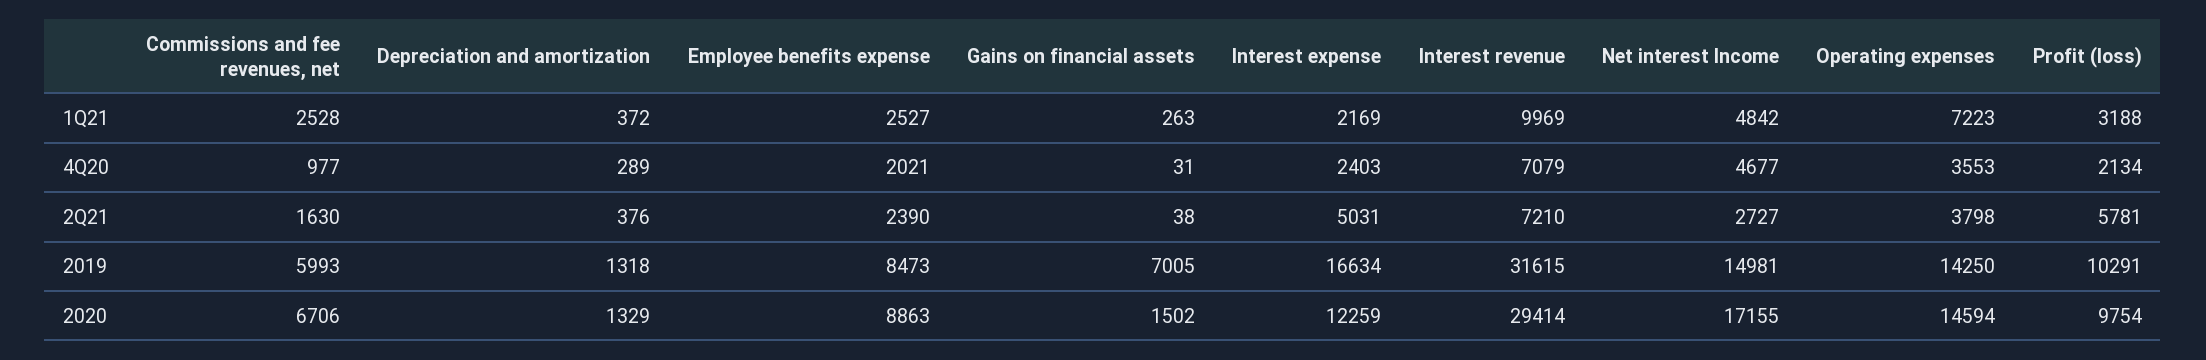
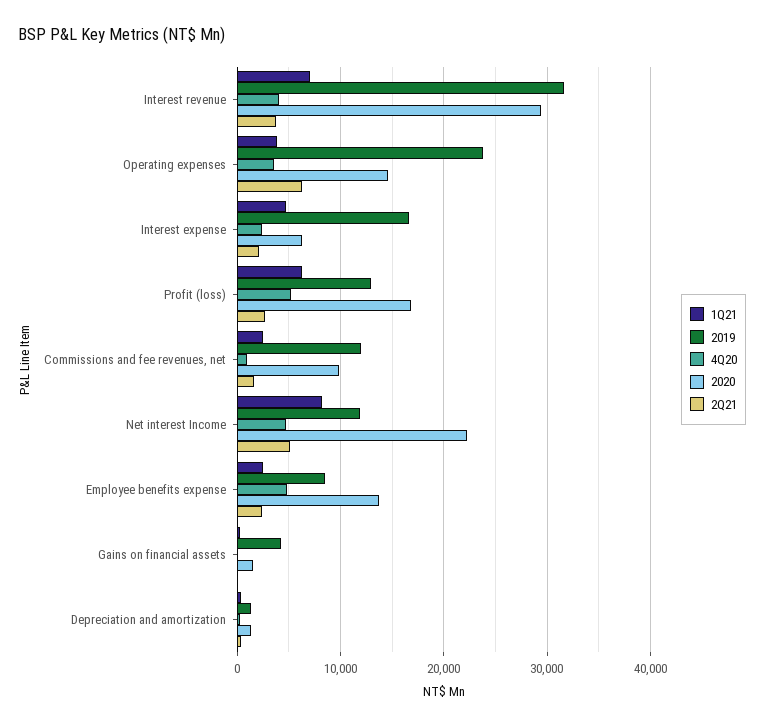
  {
    "1Q21": {
      "Commissions and fee revenues, net": 2528,
      "Depreciation and amortization": 372,
      "Employee benefits expense": 2527,
      "Gains on financial assets": 263,
-     "Interest expense": 2169,
+     "Interest expense": 5000,
-     "Interest revenue": 9969,
+     "Interest revenue": 7000,
-     "Net interest Income": 4842,
+     "Net interest Income": 8000,
-     "Operating expenses": 7223,
+     "Operating expenses": 4000,
-     "Profit (loss)": 3188
+     "Profit (loss)": 6000
    },
    "4Q20": {
      "Commissions and fee revenues, net": 977,
      "Depreciation and amortization": 289,
-     "Employee benefits expense": 2021,
+     "Employee benefits expense": 5000,
      "Gains on financial assets": 31,
      "Interest expense": 2403,
-     "Interest revenue": 7079,
+     "Interest revenue": 4000,
      "Net interest Income": 4677,
      "Operating expenses": 3553,
-     "Profit (loss)": 2134
+     "Profit (loss)": 5000
    },
    "2Q21": {
      "Commissions and fee revenues, net": 1630,
      "Depreciation and amortization": 376,
      "Employee benefits expense": 2390,
      "Gains on financial assets": 38,
-     "Interest expense": 5031,
+     "Interest expense": 2000,
-     "Interest revenue": 7210,
+     "Interest revenue": 4000,
-     "Net interest Income": 2727,
+     "Net interest Income": 5000,
-     "Operating expenses": 3798,
+     "Operating expenses": 6000,
-     "Profit (loss)": 5781
+     "Profit (loss)": 3000
    },
    "2019": {
-     "Commissions and fee revenues, net": 5993,
+     "Commissions and fee revenues, net": 12000,
      "Depreciation and amortization": 1318,
      "Employee benefits expense": 8473,
-     "Gains on financial assets": 7005,
+     "Gains on financial assets": 4000,
      "Interest expense": 16634,
      "Interest revenue": 31615,
-     "Net interest Income": 14981,
+     "Net interest Income": 12000,
-     "Operating expenses": 14250,
+     "Operating expenses": 24000,
-     "Profit (loss)": 10291
+     "Profit (loss)": 13000
    },
    "2020": {
-     "Commissions and fee revenues, net": 6706,
+     "Commissions and fee revenues, net": 10000,
      "Depreciation and amortization": 1329,
-     "Employee benefits expense": 8863,
+     "Employee benefits expense": 14000,
      "Gains on financial assets": 1502,
-     "Interest expense": 12259,
+     "Interest expense": 6000,
      "Interest revenue": 29414,
-     "Net interest Income": 17155,
+     "Net interest Income": 22000,
      "Operating expenses": 14594,
-     "Profit (loss)": 9754
+     "Profit (loss)": 17000
    }
  }

